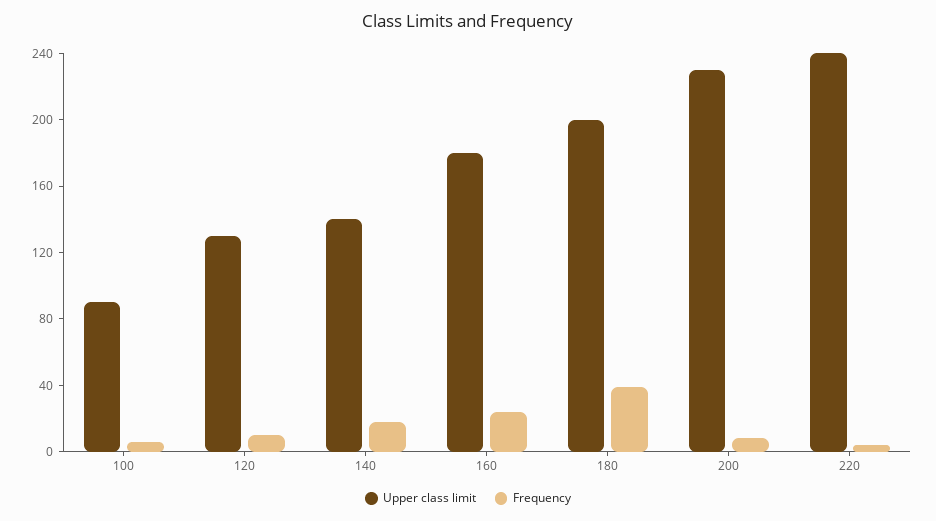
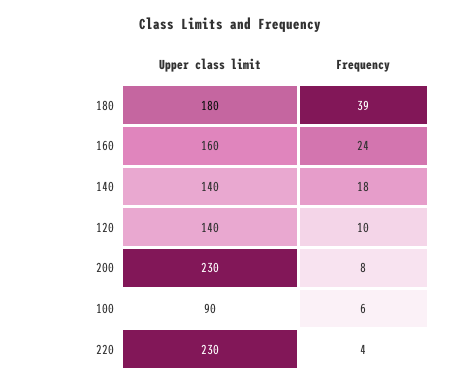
  {
    "Upper class limit": {
      "100": 90,
-     "120": 130,
+     "120": 140,
      "140": 140,
-     "160": 180,
+     "160": 160,
-     "180": 200,
+     "180": 180,
      "200": 230,
-     "220": 240
+     "220": 230
    },
    "Frequency": {
      "100": 6,
      "120": 10,
      "140": 18,
      "160": 24,
      "180": 39,
      "200": 8,
      "220": 4
    }
  }

